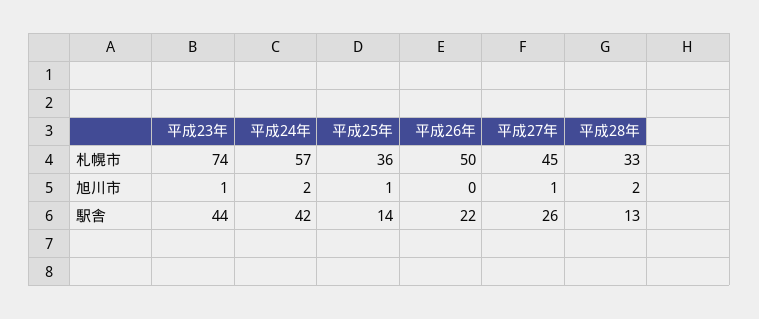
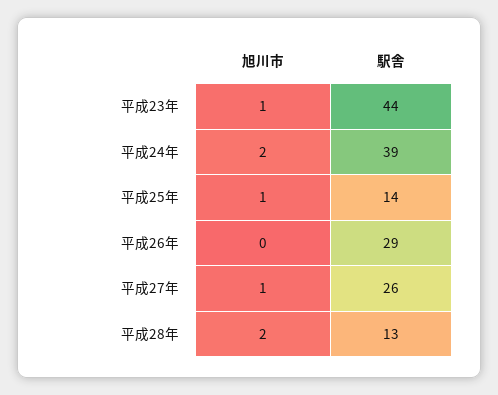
  {
    "平成23年": {
-     "札幌市": 74,
      "旭川市": 1,
      "駅舎": 44
    },
    "平成24年": {
-     "札幌市": 57,
      "旭川市": 2,
-     "駅舎": 42
+     "駅舎": 39
    },
    "平成25年": {
-     "札幌市": 36,
      "旭川市": 1,
      "駅舎": 14
    },
    "平成26年": {
-     "札幌市": 50,
      "旭川市": 0,
-     "駅舎": 22
+     "駅舎": 29
    },
    "平成27年": {
-     "札幌市": 45,
      "旭川市": 1,
      "駅舎": 26
    },
    "平成28年": {
-     "札幌市": 33,
      "旭川市": 2,
      "駅舎": 13
    }
  }

